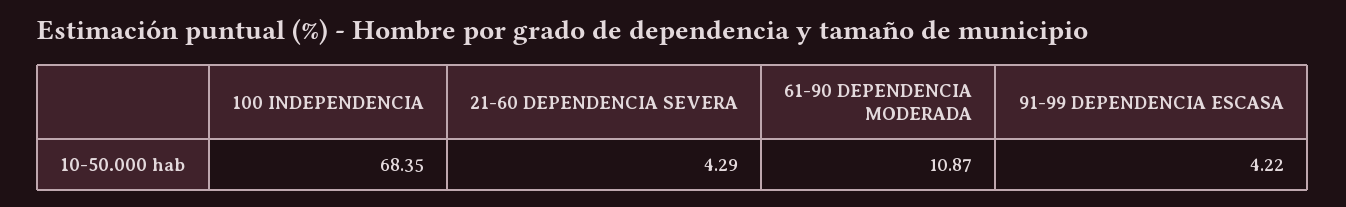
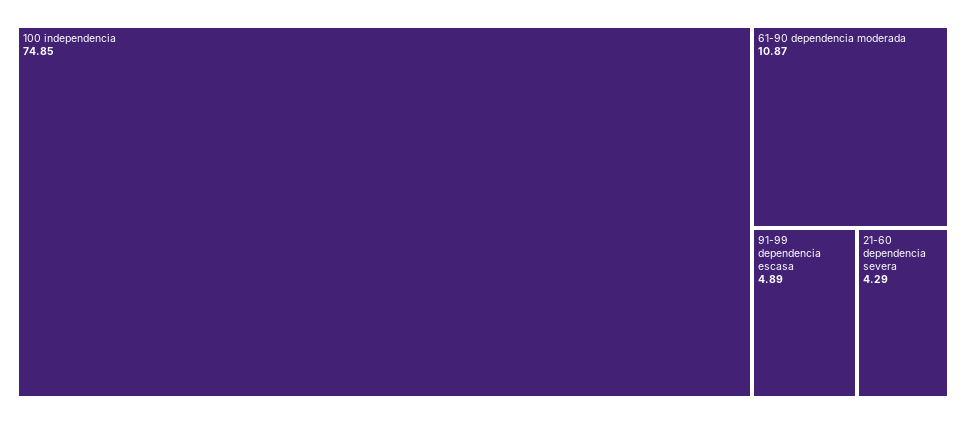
  {
-   "100 INDEPENDENCIA": 68.35,
+   "100 INDEPENDENCIA": 74.85,
    "21-60 DEPENDENCIA SEVERA": 4.29,
    "61-90 DEPENDENCIA MODERADA": 10.87,
-   "91-99 DEPENDENCIA ESCASA": 4.22
+   "91-99 DEPENDENCIA ESCASA": 4.89
  }

